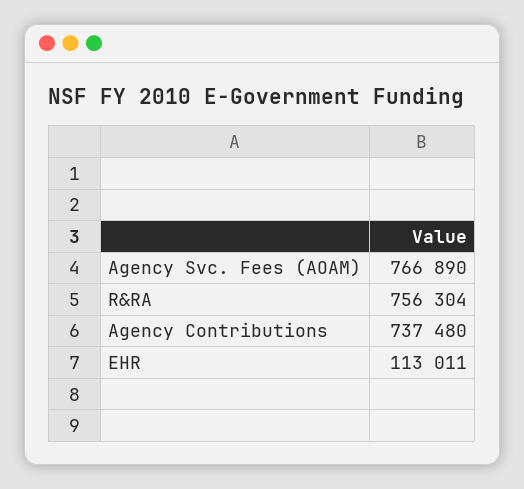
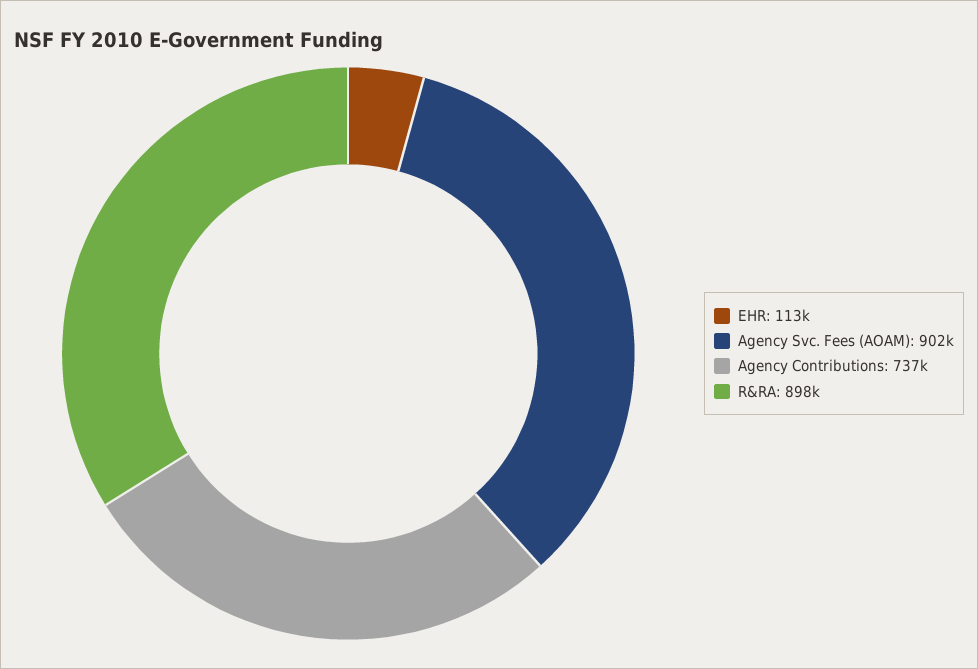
  {
-   "Agency Svc. Fees (AOAM)": 766890,
+   "Agency Svc. Fees (AOAM)": 902000,
-   "R&RA": 756304,
+   "R&RA": 898000,
    "Agency Contributions": 737480,
    "EHR": 113011
  }

